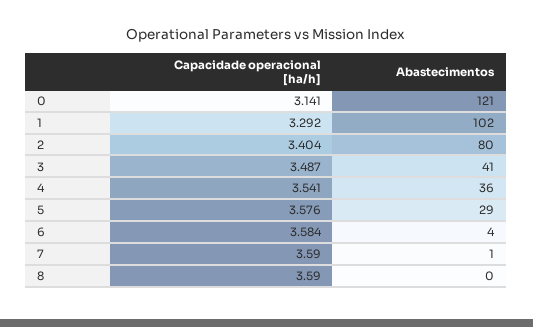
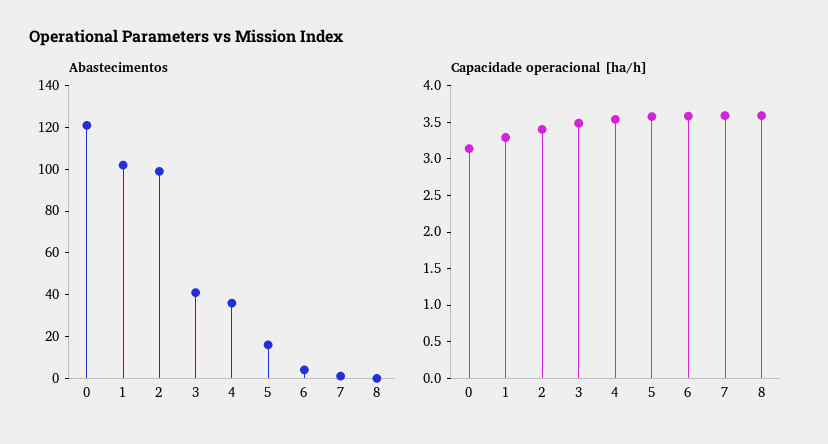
  {
    "Capacidade operacional [ha/h]": {
      "0": 3.141,
      "1": 3.292,
      "2": 3.404,
      "3": 3.487,
      "4": 3.541,
      "5": 3.576,
      "6": 3.584,
      "7": 3.59,
      "8": 3.59
    },
    "Abastecimentos": {
      "0": 121,
      "1": 102,
-     "2": 80,
+     "2": 100,
      "3": 41,
      "4": 36,
-     "5": 29,
+     "5": 15,
      "6": 4,
      "7": 1,
      "8": 0
    }
  }

